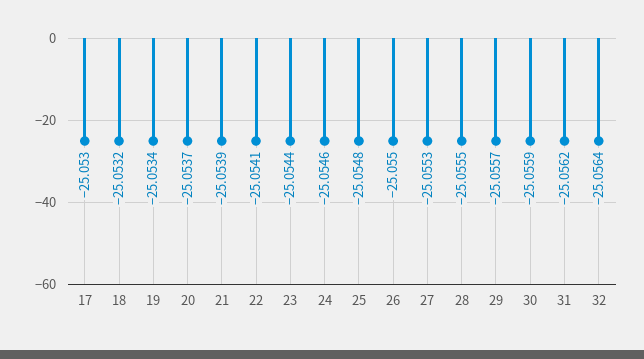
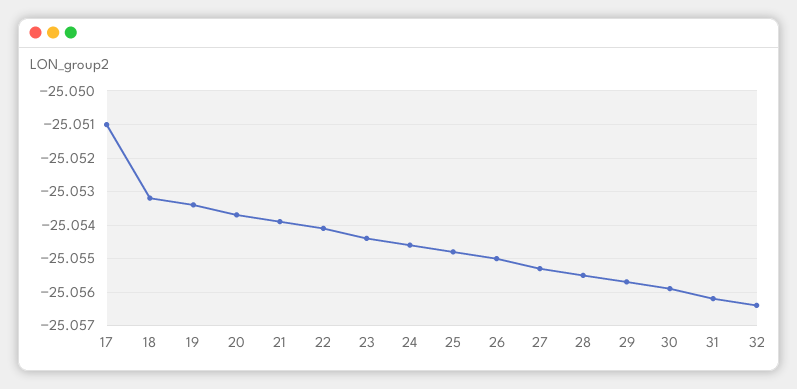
  {
-   "17": -25.053,
+   "17": -25.051,
    "18": -25.0532,
    "19": -25.0534,
    "20": -25.0537,
    "21": -25.0539,
    "22": -25.0541,
    "23": -25.0544,
    "24": -25.0546,
    "25": -25.0548,
    "26": -25.055,
    "27": -25.0553,
    "28": -25.0555,
    "29": -25.0557,
    "30": -25.0559,
    "31": -25.0562,
    "32": -25.0564
  }

